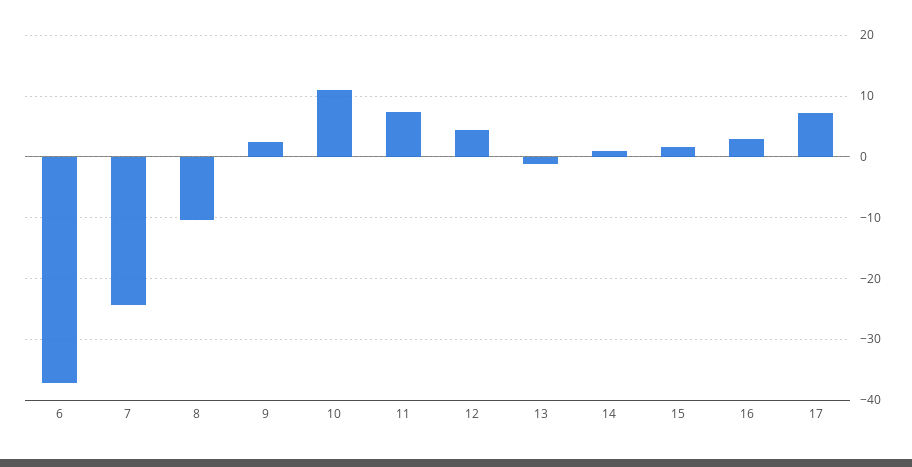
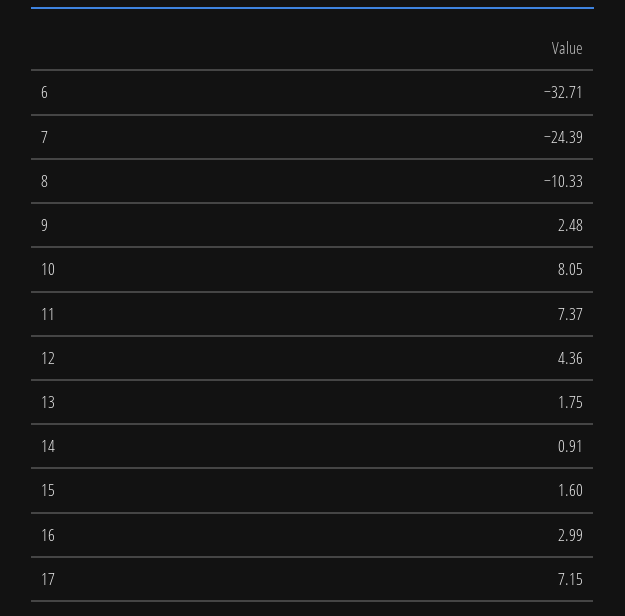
  {
-   "6": -37,
+   "6": -32.71,
    "7": -24.39,
    "8": -10.33,
    "9": 2.48,
-   "10": 11,
+   "10": 8.05,
    "11": 7.37,
    "12": 4.36,
-   "13": -1,
+   "13": 1.75,
    "14": 0.91,
    "15": 1.6,
    "16": 2.99,
    "17": 7.15
  }

